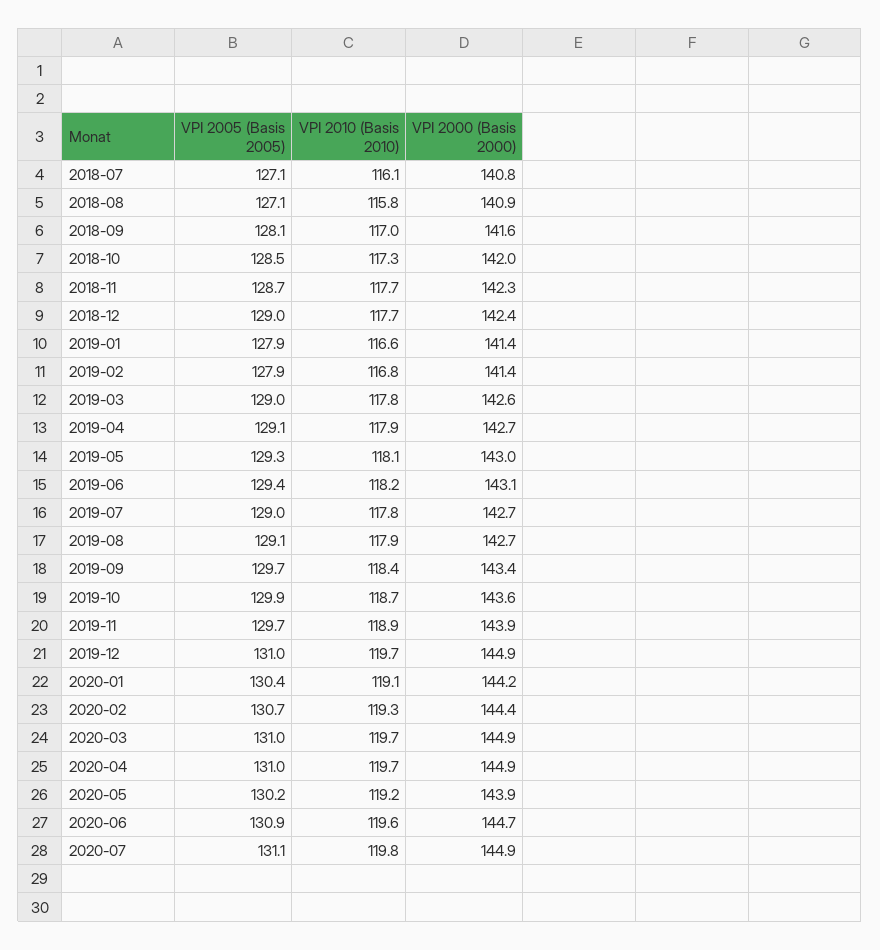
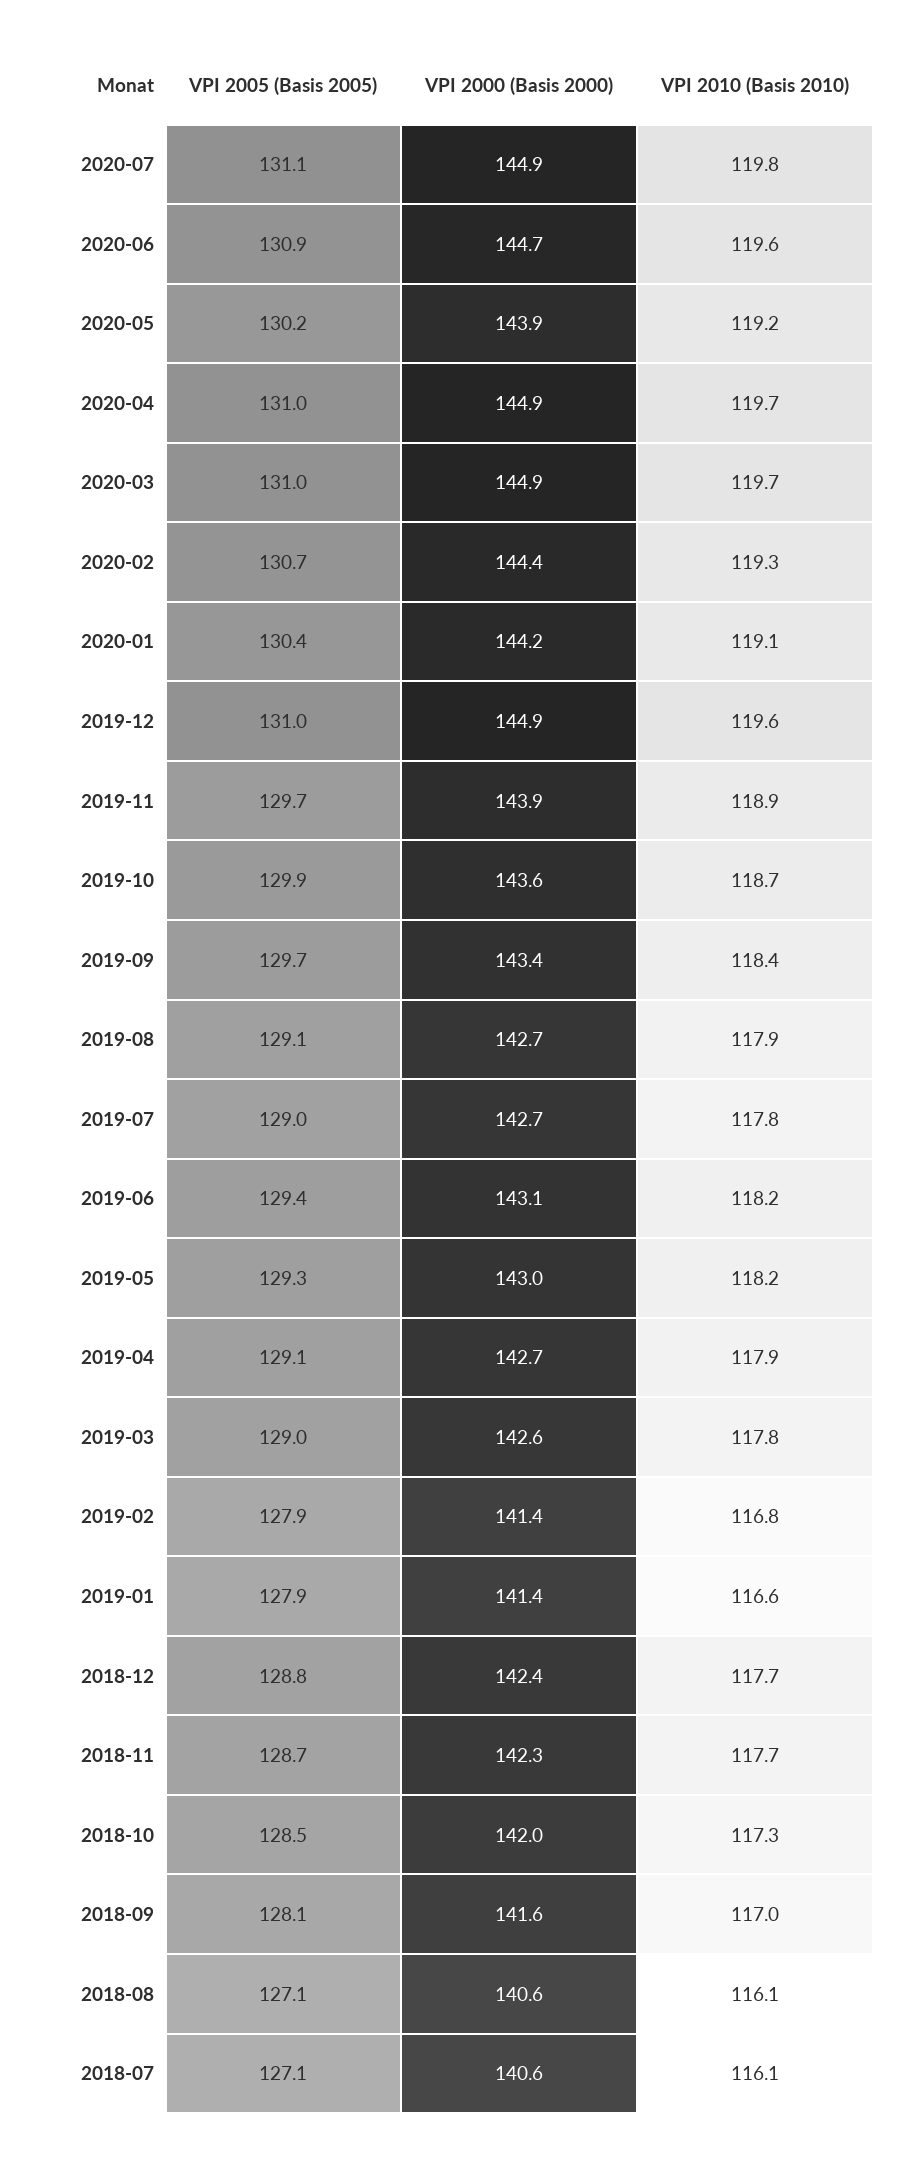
  {
    "VPI 2005 (Basis 2005)": {
      "2018-07": 127.1,
      "2018-08": 127.1,
      "2018-09": 128.1,
      "2018-10": 128.5,
      "2018-11": 128.7,
-     "2018-12": 129,
+     "2018-12": 128.8,
      "2019-01": 127.9,
      "2019-02": 127.9,
      "2019-03": 129,
      "2019-04": 129.1,
      "2019-05": 129.3,
      "2019-06": 129.4,
      "2019-07": 129,
      "2019-08": 129.1,
      "2019-09": 129.7,
      "2019-10": 129.9,
      "2019-11": 129.7,
      "2019-12": 131,
      "2020-01": 130.4,
      "2020-02": 130.7,
      "2020-03": 131,
      "2020-04": 131,
      "2020-05": 130.2,
      "2020-06": 130.9,
      "2020-07": 131.1
    },
    "VPI 2010 (Basis 2010)": {
      "2018-07": 116.1,
-     "2018-08": 115.8,
+     "2018-08": 116.1,
      "2018-09": 117,
      "2018-10": 117.3,
      "2018-11": 117.7,
      "2018-12": 117.7,
      "2019-01": 116.6,
      "2019-02": 116.8,
      "2019-03": 117.8,
      "2019-04": 117.9,
-     "2019-05": 118.1,
+     "2019-05": 118.2,
      "2019-06": 118.2,
      "2019-07": 117.8,
      "2019-08": 117.9,
      "2019-09": 118.4,
      "2019-10": 118.7,
      "2019-11": 118.9,
-     "2019-12": 119.7,
+     "2019-12": 119.6,
      "2020-01": 119.1,
      "2020-02": 119.3,
      "2020-03": 119.7,
      "2020-04": 119.7,
      "2020-05": 119.2,
      "2020-06": 119.6,
      "2020-07": 119.8
    },
    "VPI 2000 (Basis 2000)": {
-     "2018-07": 140.8,
+     "2018-07": 140.6,
-     "2018-08": 140.9,
+     "2018-08": 140.6,
      "2018-09": 141.6,
      "2018-10": 142,
      "2018-11": 142.3,
      "2018-12": 142.4,
      "2019-01": 141.4,
      "2019-02": 141.4,
      "2019-03": 142.6,
      "2019-04": 142.7,
      "2019-05": 143,
      "2019-06": 143.1,
      "2019-07": 142.7,
      "2019-08": 142.7,
      "2019-09": 143.4,
      "2019-10": 143.6,
      "2019-11": 143.9,
      "2019-12": 144.9,
      "2020-01": 144.2,
      "2020-02": 144.4,
      "2020-03": 144.9,
      "2020-04": 144.9,
      "2020-05": 143.9,
      "2020-06": 144.7,
      "2020-07": 144.9
    }
  }

